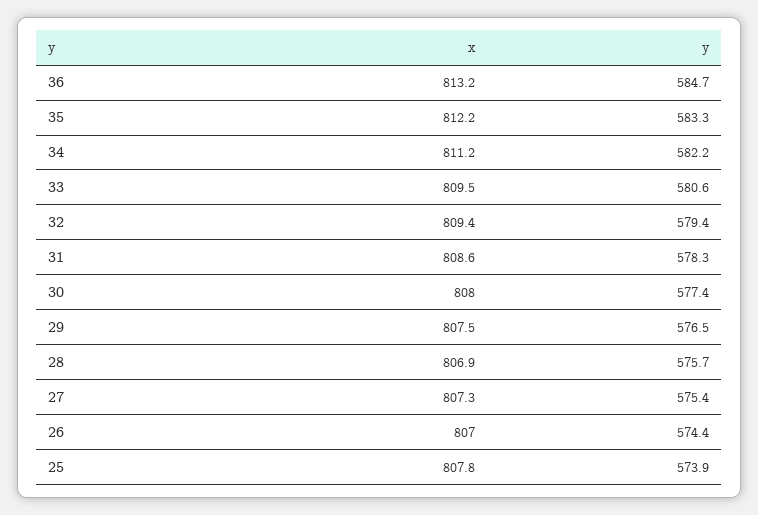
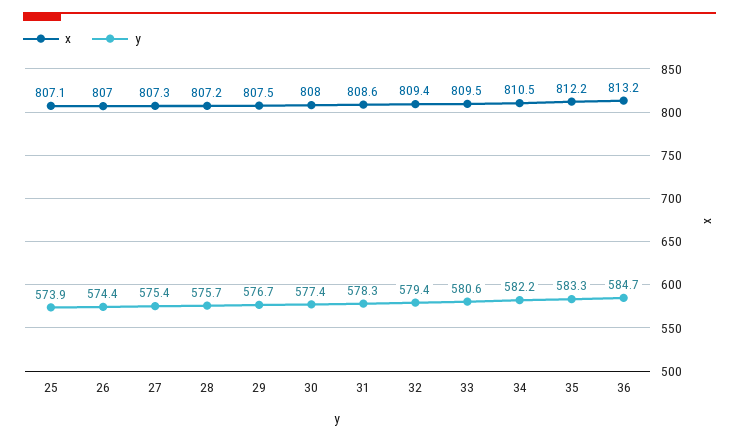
  {
    "x": {
      "36": 813.2,
      "35": 812.2,
-     "34": 811.2,
+     "34": 810.5,
      "33": 809.5,
      "32": 809.4,
      "31": 808.6,
      "30": 808,
      "29": 807.5,
-     "28": 806.9,
+     "28": 807.2,
      "27": 807.3,
      "26": 807,
-     "25": 807.8
+     "25": 807.1
    },
    "y": {
      "36": 584.7,
      "35": 583.3,
      "34": 582.2,
      "33": 580.6,
      "32": 579.4,
      "31": 578.3,
      "30": 577.4,
-     "29": 576.5,
+     "29": 576.7,
      "28": 575.7,
      "27": 575.4,
      "26": 574.4,
      "25": 573.9
    }
  }

